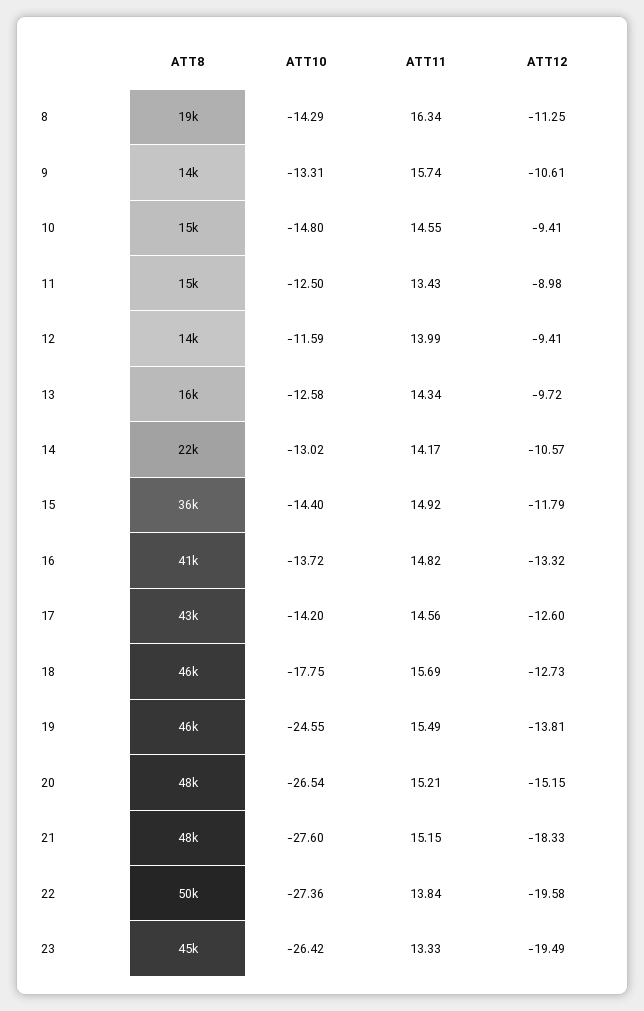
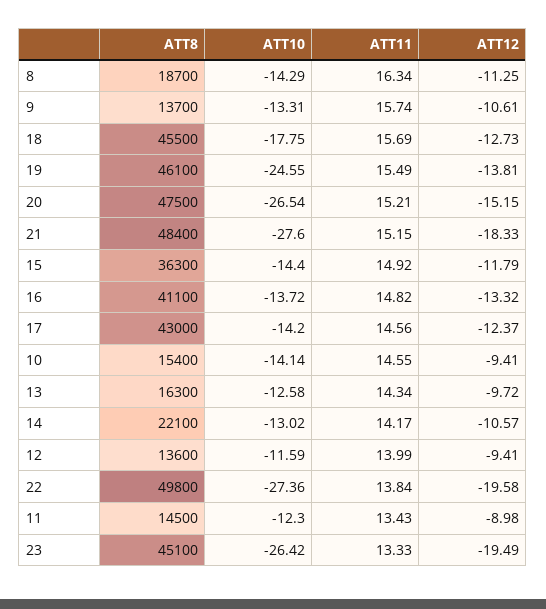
  {
    "ATT8": {
      "8": 18700,
      "9": 13700,
      "10": 15400,
      "11": 14500,
      "12": 13600,
      "13": 16300,
      "14": 22100,
      "15": 36300,
      "16": 41100,
      "17": 43000,
      "18": 45500,
      "19": 46100,
      "20": 47500,
      "21": 48400,
      "22": 49800,
      "23": 45100
    },
    "ATT10": {
      "8": -14.29,
      "9": -13.31,
-     "10": -14.8,
+     "10": -14.14,
-     "11": -12.5,
+     "11": -12.3,
      "12": -11.59,
      "13": -12.58,
      "14": -13.02,
      "15": -14.4,
      "16": -13.72,
      "17": -14.2,
      "18": -17.75,
      "19": -24.55,
      "20": -26.54,
      "21": -27.6,
      "22": -27.36,
      "23": -26.42
    },
    "ATT11": {
      "8": 16.34,
      "9": 15.74,
      "10": 14.55,
      "11": 13.43,
      "12": 13.99,
      "13": 14.34,
      "14": 14.17,
      "15": 14.92,
      "16": 14.82,
      "17": 14.56,
      "18": 15.69,
      "19": 15.49,
      "20": 15.21,
      "21": 15.15,
      "22": 13.84,
      "23": 13.33
    },
    "ATT12": {
      "8": -11.25,
      "9": -10.61,
      "10": -9.41,
      "11": -8.98,
      "12": -9.41,
      "13": -9.72,
      "14": -10.57,
      "15": -11.79,
      "16": -13.32,
-     "17": -12.6,
+     "17": -12.37,
      "18": -12.73,
      "19": -13.81,
      "20": -15.15,
      "21": -18.33,
      "22": -19.58,
      "23": -19.49
    }
  }

